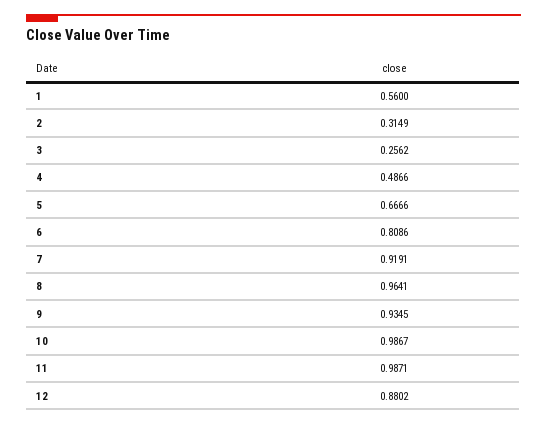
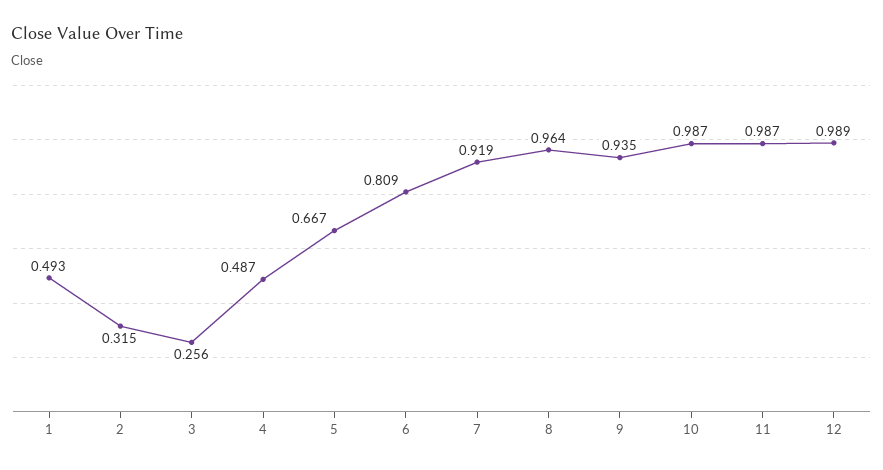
  {
-   "1": 0.56,
+   "1": 0.493,
    "2": 0.3149,
    "3": 0.2562,
    "4": 0.4866,
    "5": 0.6666,
    "6": 0.8086,
    "7": 0.9191,
    "8": 0.9641,
    "9": 0.9345,
    "10": 0.9867,
    "11": 0.9871,
-   "12": 0.8802
+   "12": 0.989
  }

